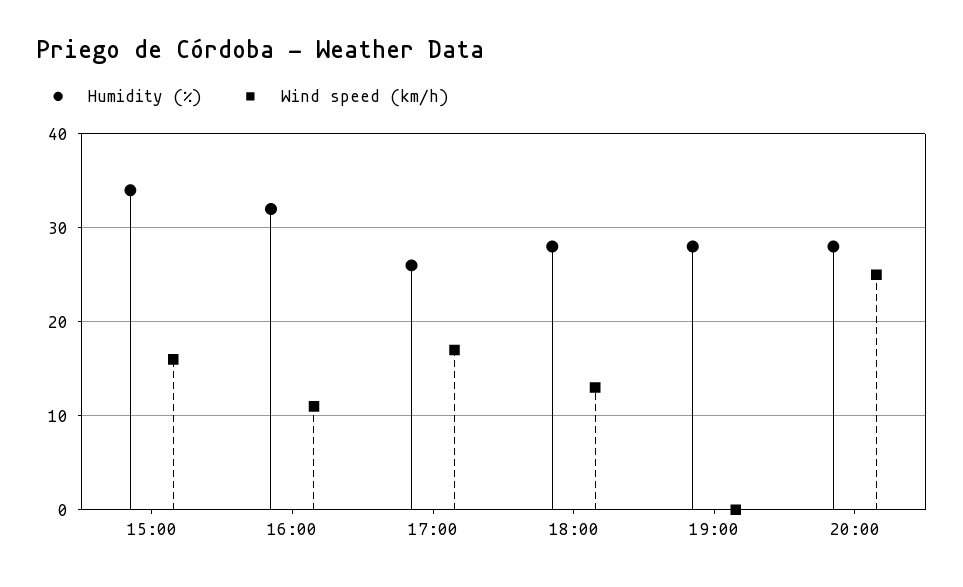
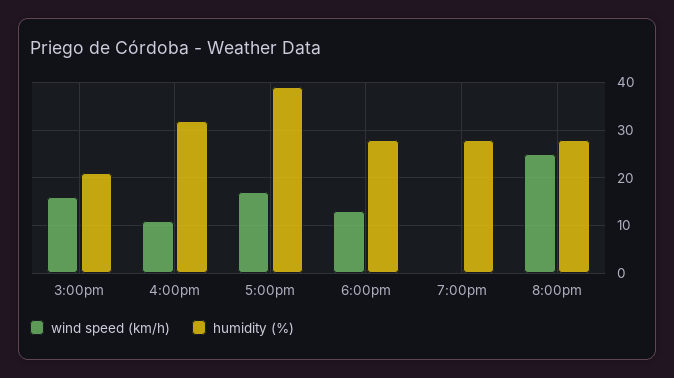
  {
    "Humidity (%)": {
-     "15:00": 34,
+     "15:00": 20,
      "16:00": 32,
-     "17:00": 26,
+     "17:00": 40,
      "18:00": 28,
      "19:00": 28,
      "20:00": 28
    },
    "Wind speed (km/h)": {
      "15:00": 16,
      "16:00": 11,
      "17:00": 17,
      "18:00": 13,
      "19:00": 0,
      "20:00": 25
    }
  }

